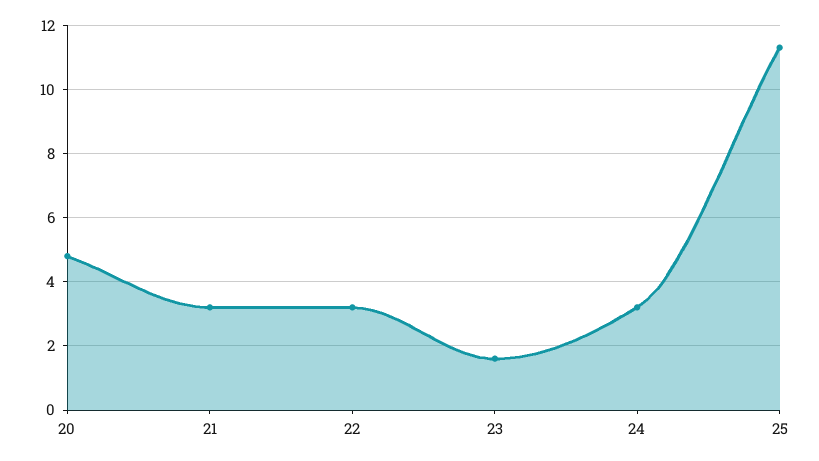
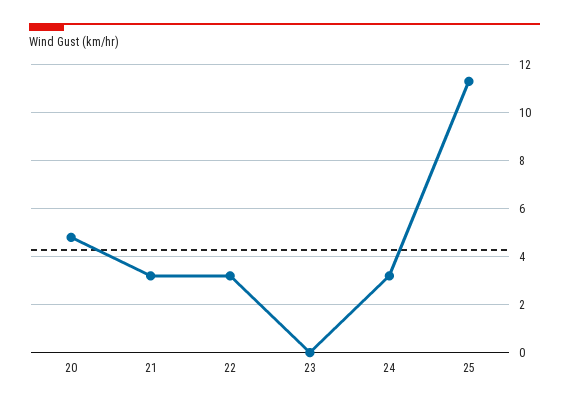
  {
    "20": 5,
    "21": 3,
    "22": 3,
-   "23": 1.5,
+   "23": 0,
    "24": 3,
    "25": 11.5
  }

